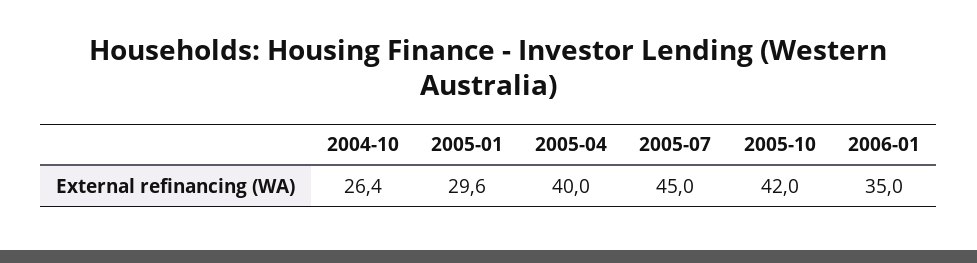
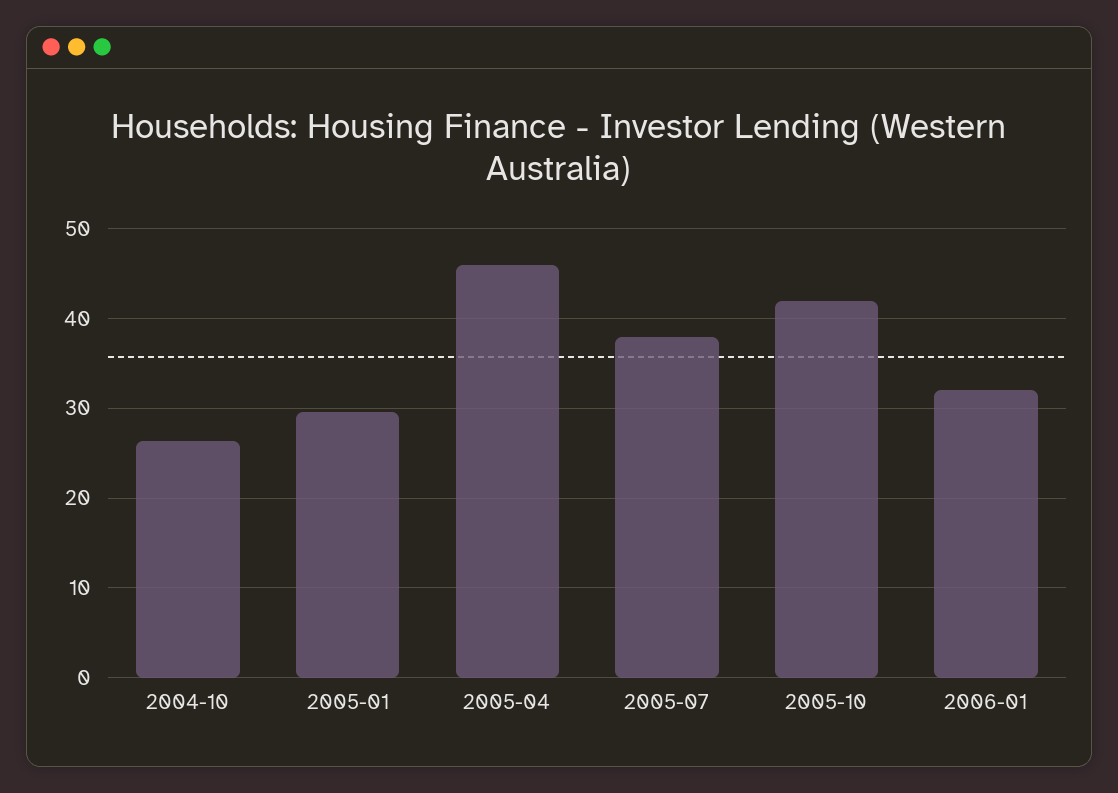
  {
    "2004-10": 26.4,
    "2005-01": 29.6,
-   "2005-04": 40,
+   "2005-04": 46,
-   "2005-07": 45,
+   "2005-07": 38,
    "2005-10": 42,
-   "2006-01": 35
+   "2006-01": 32
  }

